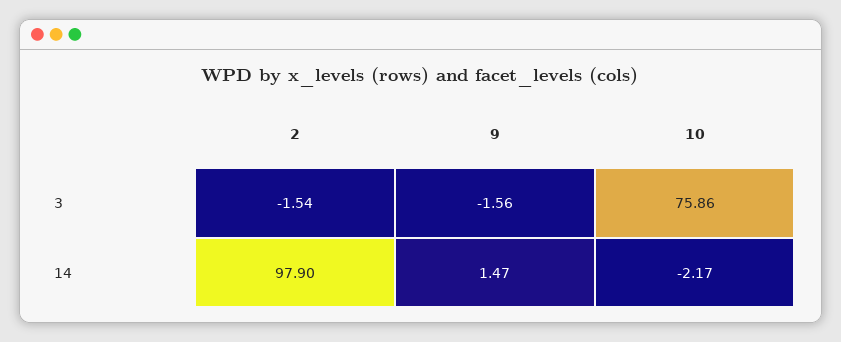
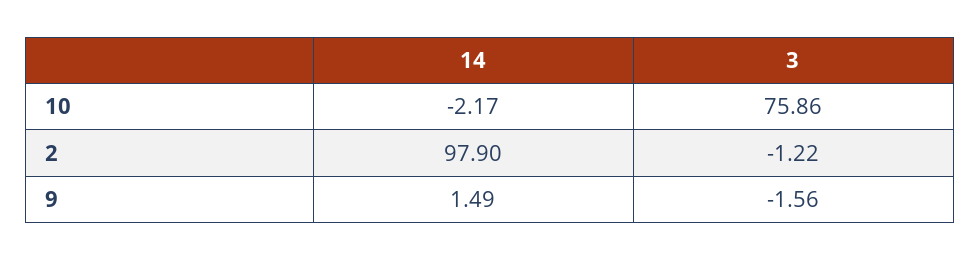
  {
    "2": {
-     "3": -1.54,
+     "3": -1.22,
      "14": 97.9
    },
    "9": {
      "3": -1.56,
-     "14": 1.47
+     "14": 1.49
    },
    "10": {
      "3": 75.86,
      "14": -2.17
    }
  }

